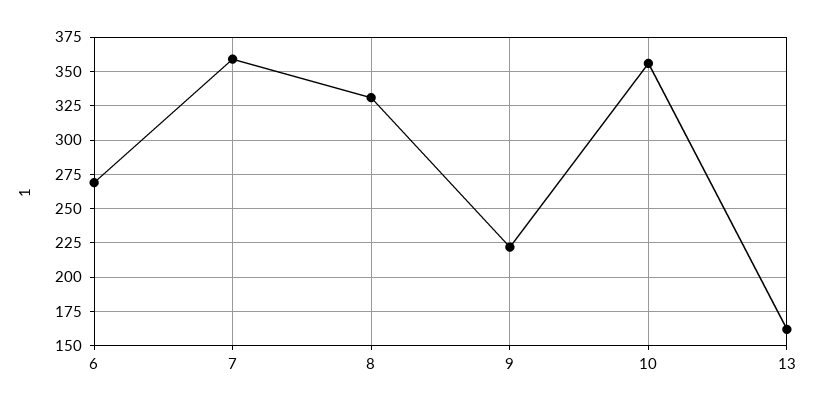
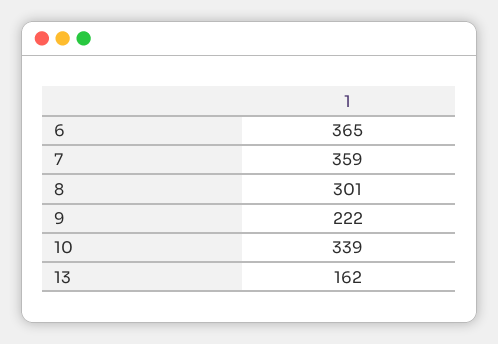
  {
-   "6": 270,
+   "6": 365,
    "7": 359,
-   "8": 330,
+   "8": 301,
    "9": 222,
-   "10": 355,
+   "10": 339,
    "13": 162
  }

